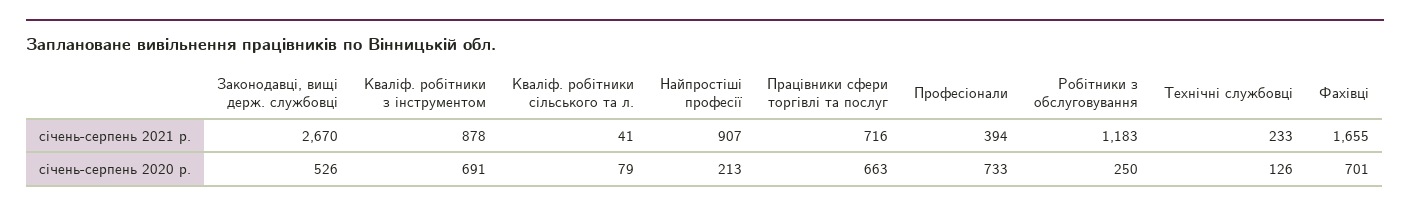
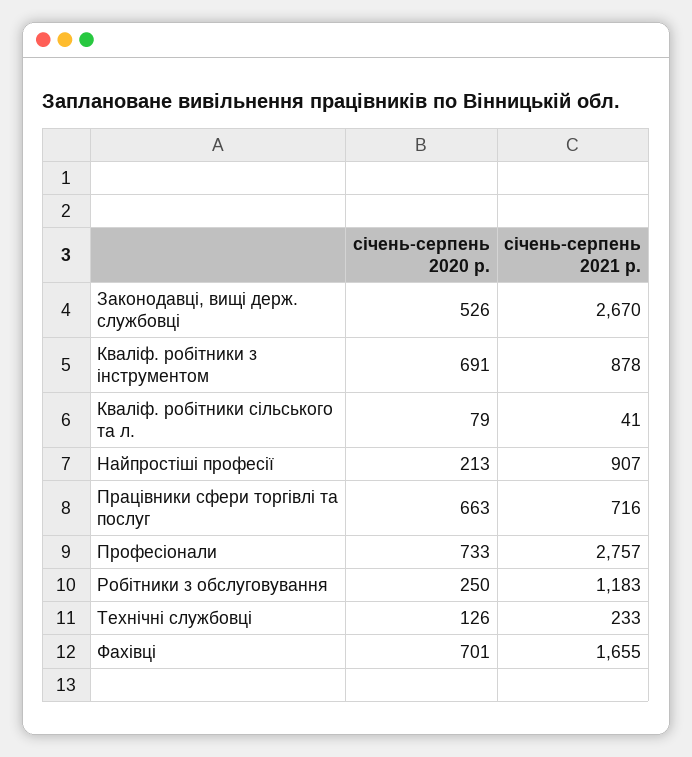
  {
    "Законодавці, вищі держ. службовці": {
      "січень-серпень 2021 р.": 2670,
      "січень-серпень 2020 р.": 526
    },
    "Кваліф. робітники з інструментом": {
      "січень-серпень 2021 р.": 878,
      "січень-серпень 2020 р.": 691
    },
    "Кваліф. робітники сільського та л.": {
      "січень-серпень 2021 р.": 41,
      "січень-серпень 2020 р.": 79
    },
    "Найпростіші професії": {
      "січень-серпень 2021 р.": 907,
      "січень-серпень 2020 р.": 213
    },
    "Працівники сфери торгівлі та послуг": {
      "січень-серпень 2021 р.": 716,
      "січень-серпень 2020 р.": 663
    },
    "Професіонали": {
-     "січень-серпень 2021 р.": 394,
+     "січень-серпень 2021 р.": 2757,
      "січень-серпень 2020 р.": 733
    },
    "Робітники з обслуговування": {
      "січень-серпень 2021 р.": 1183,
      "січень-серпень 2020 р.": 250
    },
    "Технічні службовці": {
      "січень-серпень 2021 р.": 233,
      "січень-серпень 2020 р.": 126
    },
    "Фахівці": {
      "січень-серпень 2021 р.": 1655,
      "січень-серпень 2020 р.": 701
    }
  }

